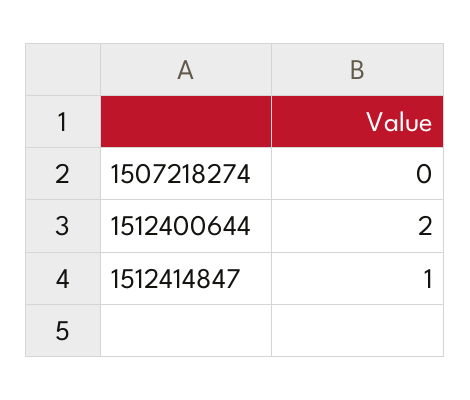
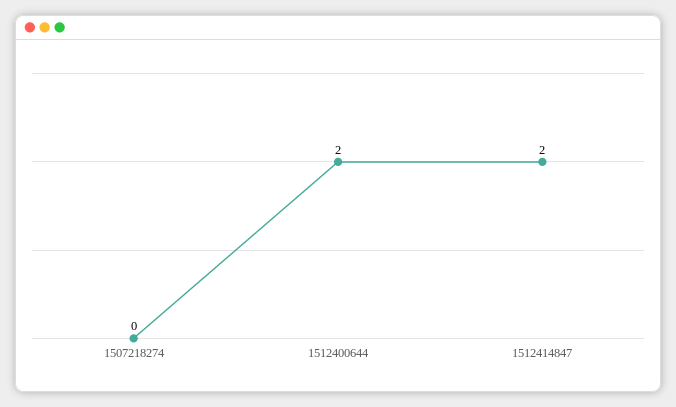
  {
    "1507218274": 0,
    "1512400644": 2,
-   "1512414847": 1
+   "1512414847": 2
  }

